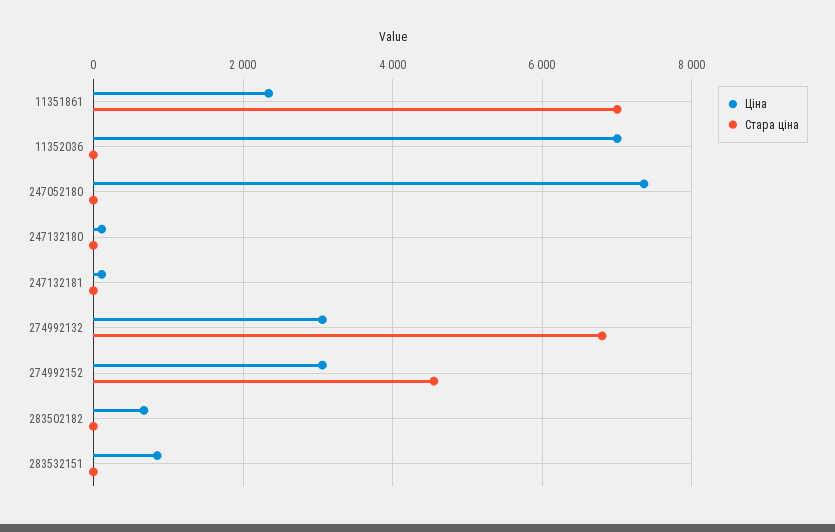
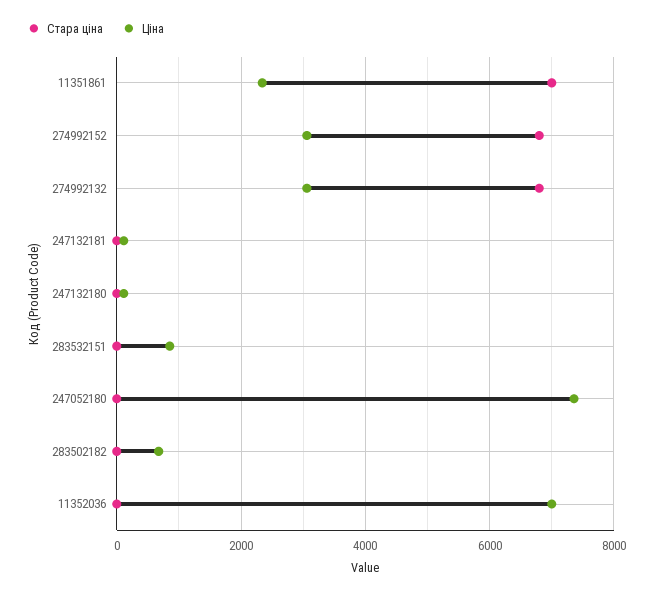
  {
    "Ціна": {
      "11351861": 2400,
      "11352036": 7000,
      "247052180": 7400,
      "247132180": 200,
      "247132181": 200,
      "274992132": 3000,
      "274992152": 3000,
      "283502182": 600,
      "283532151": 800
    },
    "Стара ціна": {
      "11351861": 7000,
      "11352036": 0,
      "247052180": 0,
      "247132180": 0,
      "247132181": 0,
      "274992132": 6800,
-     "274992152": 4600,
+     "274992152": 6800,
      "283502182": 0,
      "283532151": 0
    }
  }

